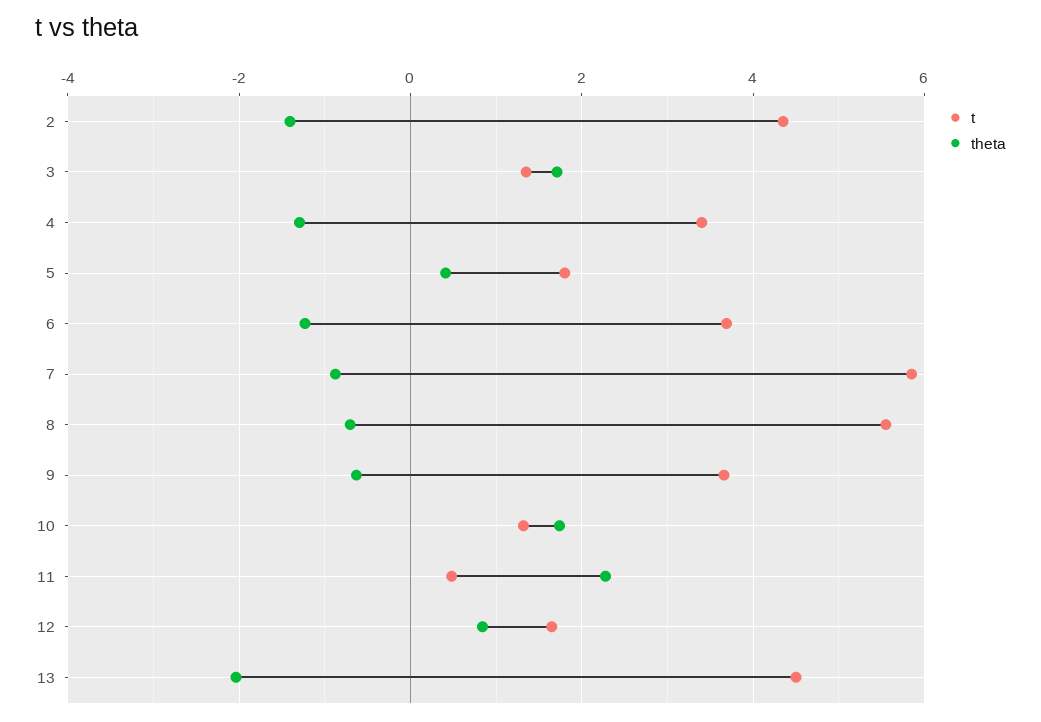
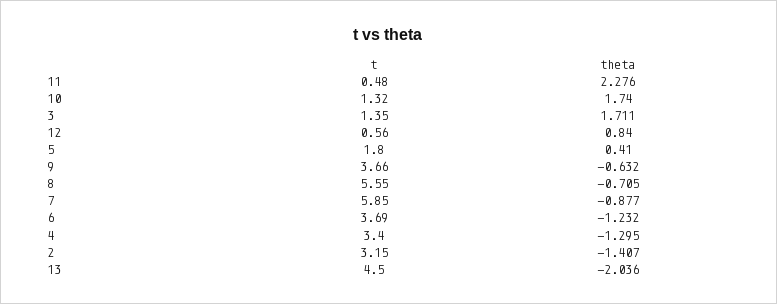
  {
    "t": {
-     "2": 4.4,
+     "2": 3.15,
      "3": 1.35,
      "4": 3.4,
      "5": 1.8,
      "6": 3.69,
      "7": 5.85,
      "8": 5.55,
      "9": 3.66,
      "10": 1.32,
      "11": 0.48,
-     "12": 1.6,
+     "12": 0.56,
      "13": 4.5
    },
    "theta": {
      "2": -1.407,
      "3": 1.711,
      "4": -1.295,
      "5": 0.41,
      "6": -1.232,
      "7": -0.877,
      "8": -0.705,
      "9": -0.632,
      "10": 1.74,
      "11": 2.276,
      "12": 0.84,
      "13": -2.036
    }
  }

